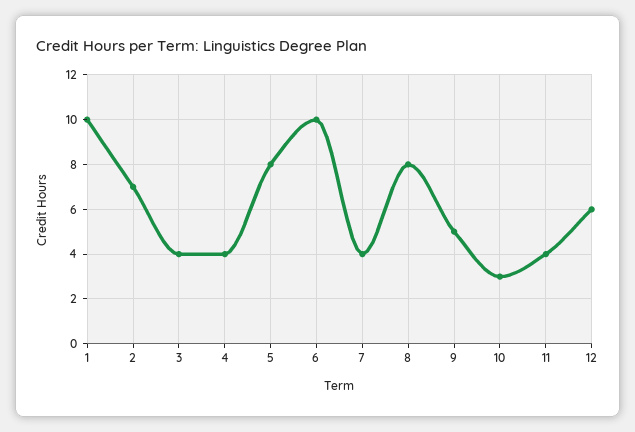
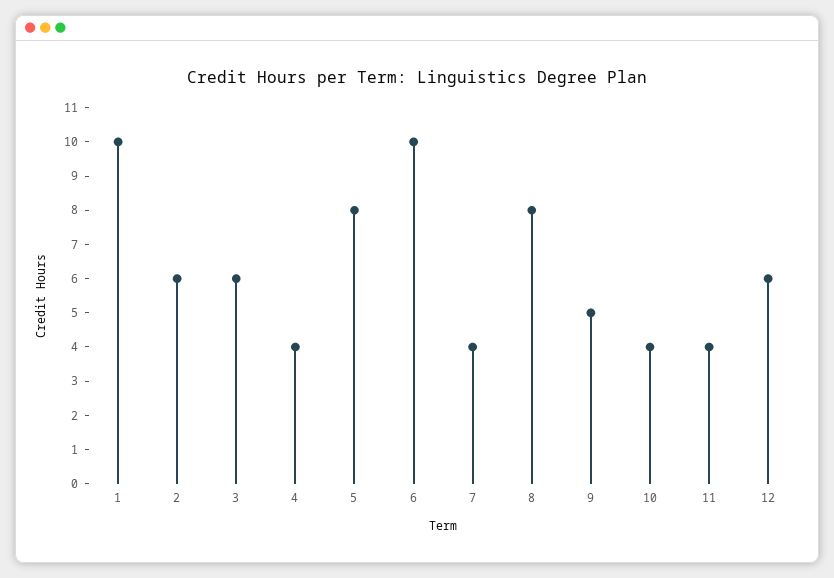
  {
    "1": 10,
-   "2": 7,
+   "2": 6,
-   "3": 4,
+   "3": 6,
    "4": 4,
    "5": 8,
    "6": 10,
    "7": 4,
    "8": 8,
    "9": 5,
-   "10": 3,
+   "10": 4,
    "11": 4,
    "12": 6
  }

